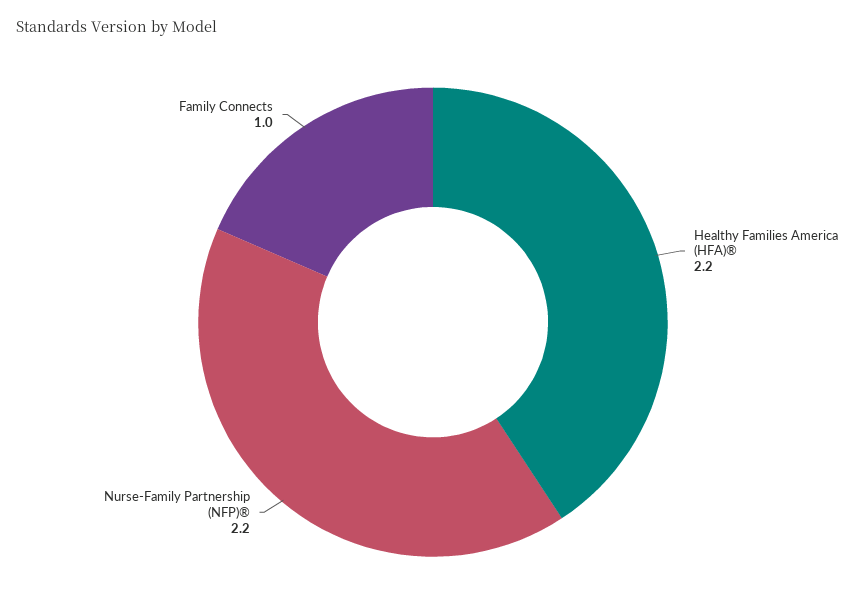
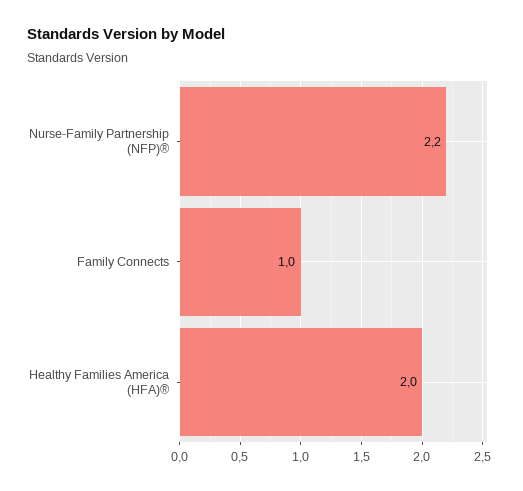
  {
-   "Healthy Families America (HFA)®": 2.2,
+   "Healthy Families America (HFA)®": 2,
    "Nurse-Family Partnership (NFP)®": 2.2,
    "Family Connects": 1
  }

